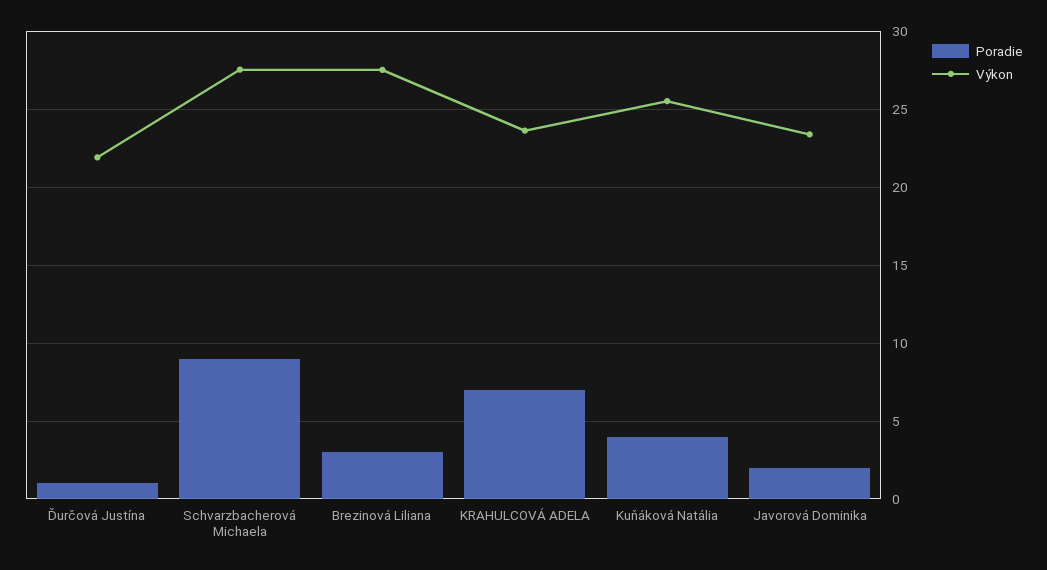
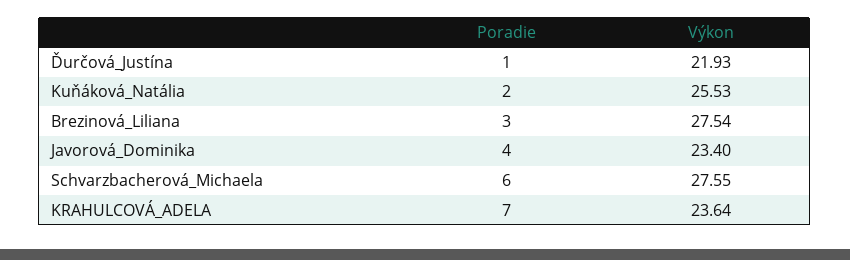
  {
    "Poradie": {
      "Ďurčová Justína": 1,
-     "Schvarzbacherová Michaela": 9,
+     "Schvarzbacherová Michaela": 6,
      "Brezinová Liliana": 3,
      "KRAHULCOVÁ ADELA": 7,
-     "Kuňáková Natália": 4,
+     "Kuňáková Natália": 2,
-     "Javorová Dominika": 2
+     "Javorová Dominika": 4
    },
    "Výkon": {
      "Ďurčová Justína": 21.93,
      "Schvarzbacherová Michaela": 27.55,
      "Brezinová Liliana": 27.54,
      "KRAHULCOVÁ ADELA": 23.64,
      "Kuňáková Natália": 25.53,
      "Javorová Dominika": 23.4
    }
  }

